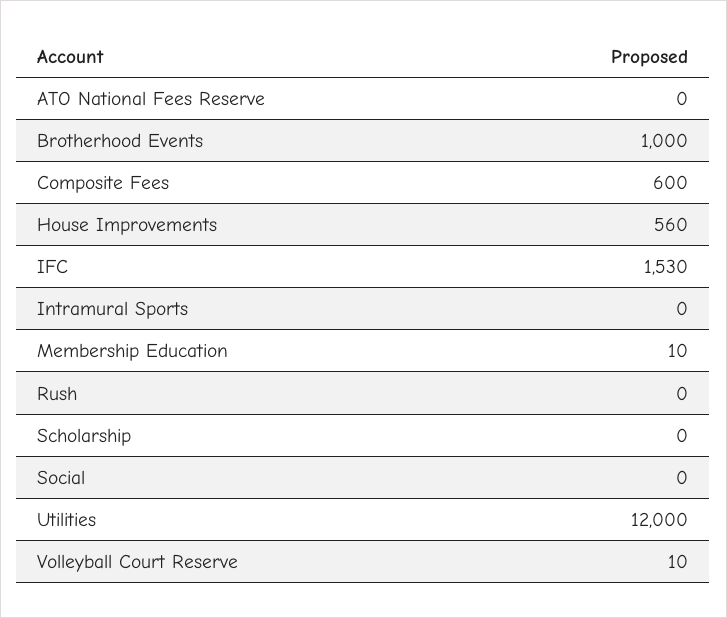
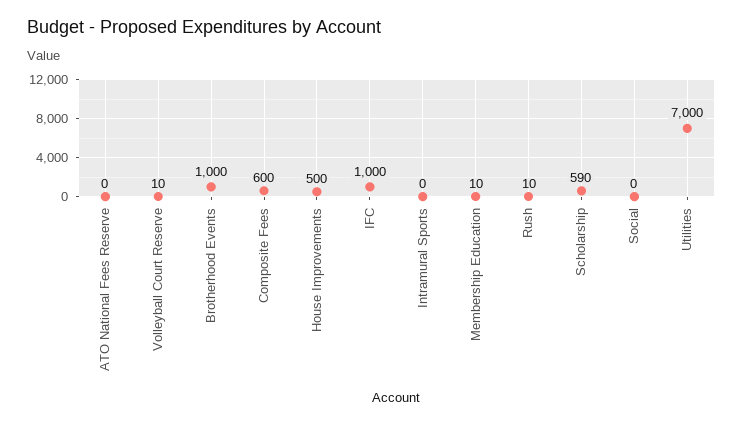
  {
    "ATO National Fees Reserve": 0,
    "Brotherhood Events": 1000,
    "Composite Fees": 600,
-   "House Improvements": 560,
+   "House Improvements": 500,
-   "IFC": 1530,
+   "IFC": 1000,
    "Intramural Sports": 0,
    "Membership Education": 10,
-   "Rush": 0,
+   "Rush": 10,
-   "Scholarship": 0,
+   "Scholarship": 590,
    "Social": 0,
-   "Utilities": 12000,
+   "Utilities": 7000,
    "Volleyball Court Reserve": 10
  }

